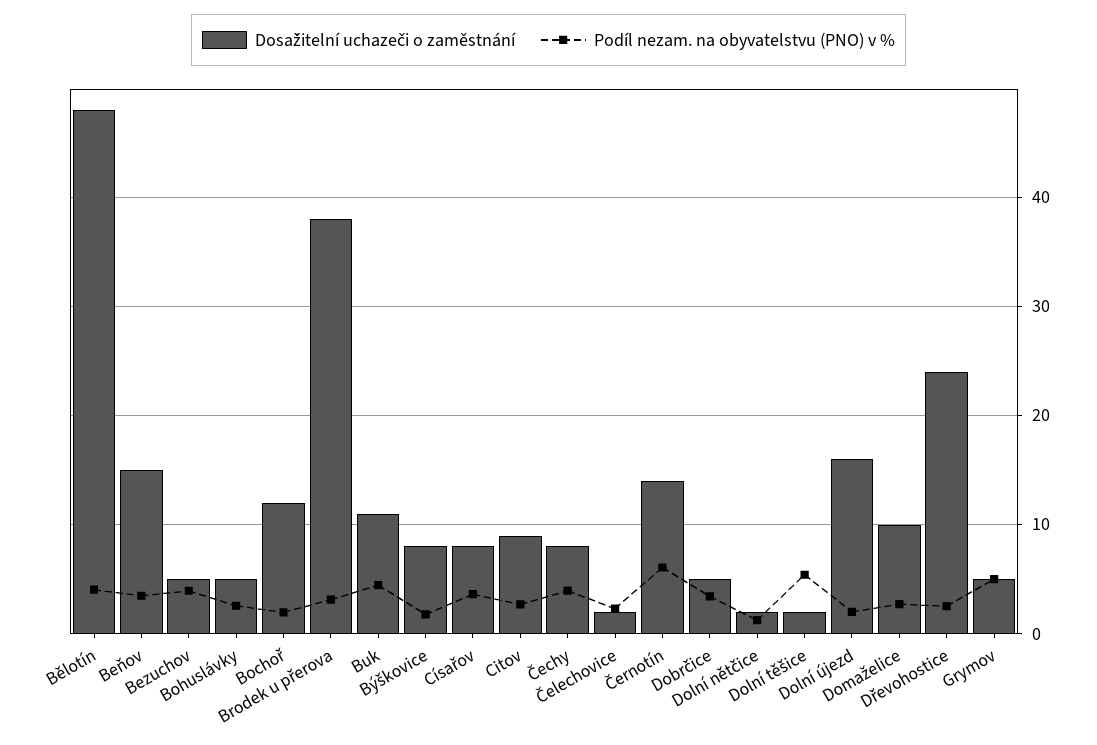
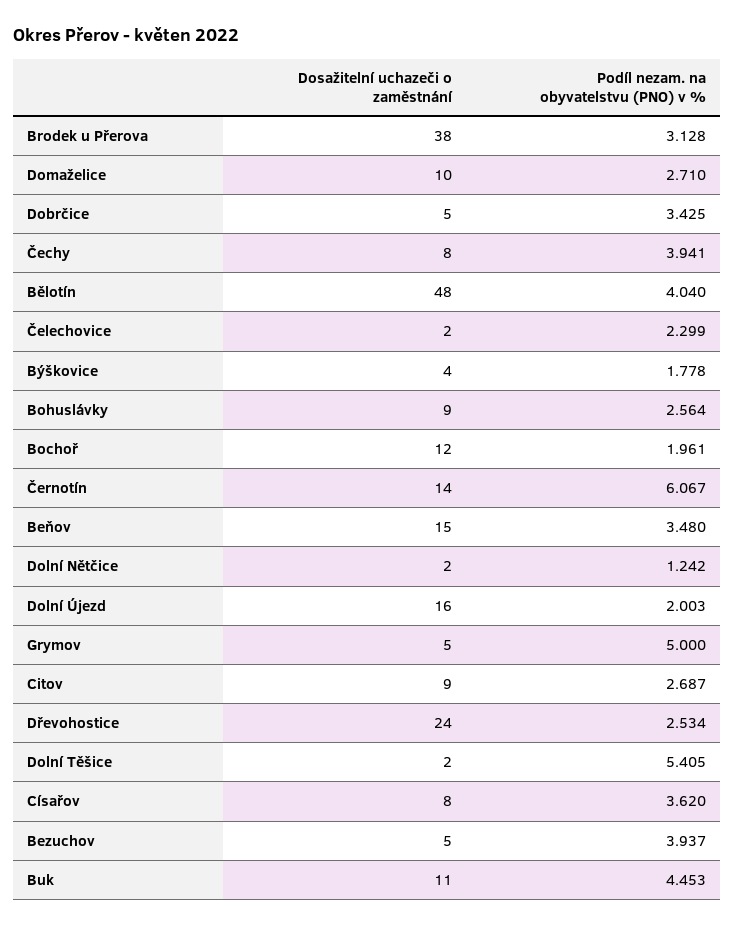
  {
    "Dosažitelní uchazeči o zaměstnání": {
      "Bělotín": 48,
      "Beňov": 15,
      "Bezuchov": 5,
-     "Bohuslávky": 5,
+     "Bohuslávky": 9,
      "Bochoř": 12,
      "Brodek u přerova": 38,
      "Buk": 11,
-     "Býškovice": 8,
+     "Býškovice": 4,
      "Císařov": 8,
      "Citov": 9,
      "Čechy": 8,
      "Čelechovice": 2,
      "Černotín": 14,
      "Dobrčice": 5,
      "Dolní nětčice": 2,
      "Dolní těšice": 2,
      "Dolní újezd": 16,
      "Domaželice": 10,
      "Dřevohostice": 24,
      "Grymov": 5
    },
    "Podíl nezam. na obyvatelstvu (PNO) v %": {
      "Bělotín": 4.04,
      "Beňov": 3.48,
      "Bezuchov": 3.937,
      "Bohuslávky": 2.564,
      "Bochoř": 1.961,
      "Brodek u přerova": 3.128,
      "Buk": 4.453,
      "Býškovice": 1.778,
      "Císařov": 3.62,
      "Citov": 2.687,
      "Čechy": 3.941,
      "Čelechovice": 2.299,
      "Černotín": 6.067,
      "Dobrčice": 3.425,
      "Dolní nětčice": 1.242,
      "Dolní těšice": 5.405,
      "Dolní újezd": 2.003,
      "Domaželice": 2.71,
      "Dřevohostice": 2.534,
      "Grymov": 5
    }
  }

